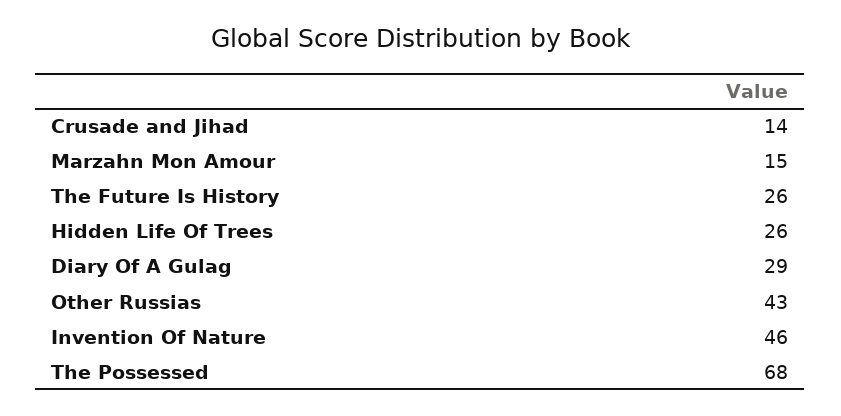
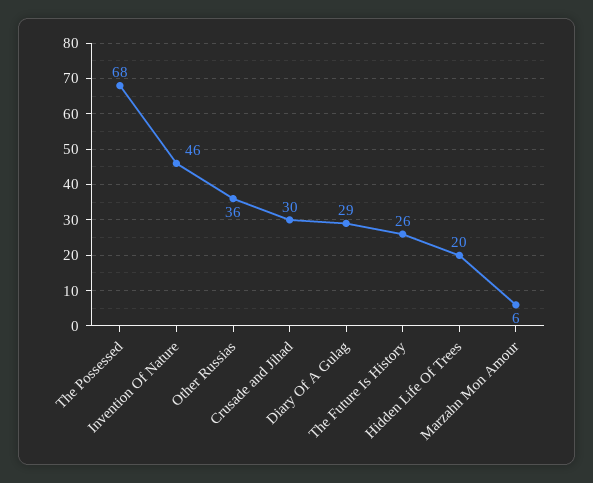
  {
-   "Crusade and Jihad": 14,
+   "Crusade and Jihad": 30,
-   "Marzahn Mon Amour": 15,
+   "Marzahn Mon Amour": 6,
    "The Future Is History": 26,
-   "Hidden Life Of Trees": 26,
+   "Hidden Life Of Trees": 20,
    "Diary Of A Gulag": 29,
-   "Other Russias": 43,
+   "Other Russias": 36,
    "Invention Of Nature": 46,
    "The Possessed": 68
  }

